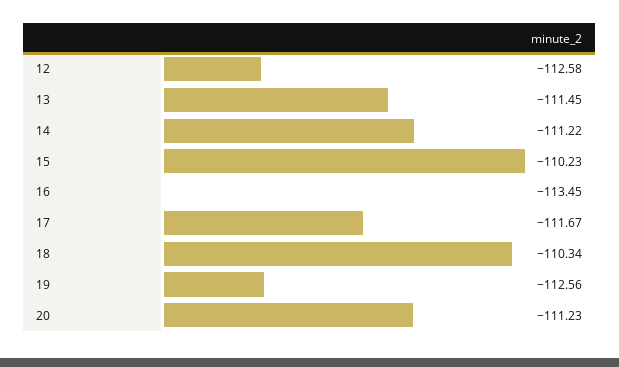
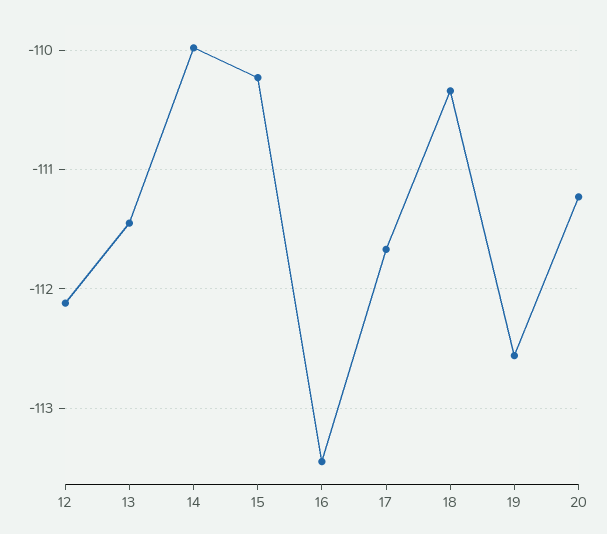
  {
-   "12": -112.58,
+   "12": -112.1,
    "13": -111.45,
-   "14": -111.22,
+   "14": -110,
    "15": -110.23,
    "16": -113.45,
    "17": -111.67,
    "18": -110.34,
    "19": -112.56,
    "20": -111.23
  }

